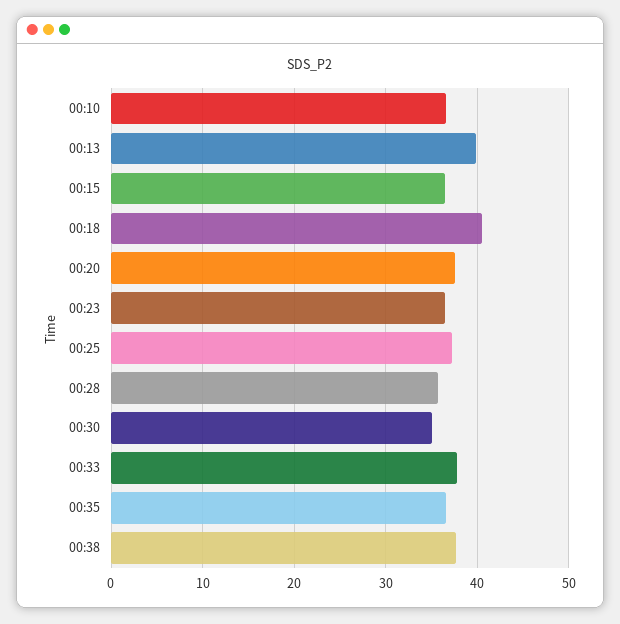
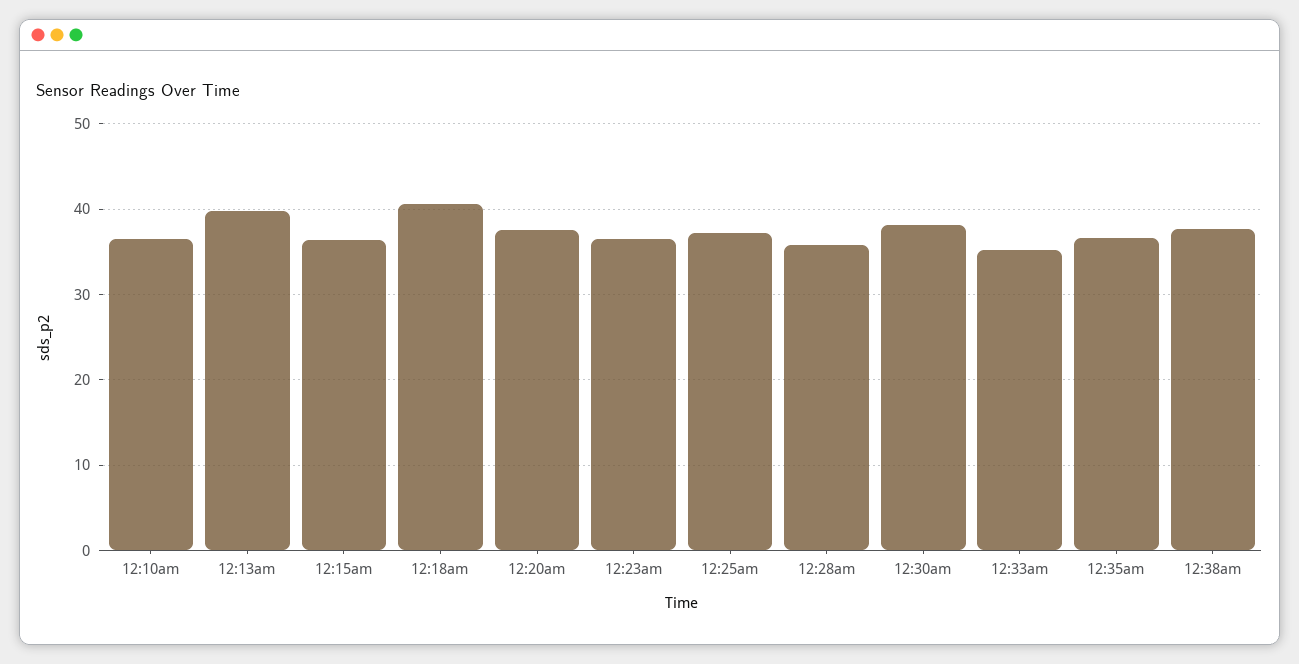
  {
    "00:10": 37,
    "00:13": 40,
    "00:15": 36,
    "00:18": 41,
    "00:20": 38,
    "00:23": 37,
    "00:25": 37,
    "00:28": 36,
-   "00:30": 35,
+   "00:30": 38,
-   "00:33": 38,
+   "00:33": 35,
    "00:35": 37,
    "00:38": 38
  }

